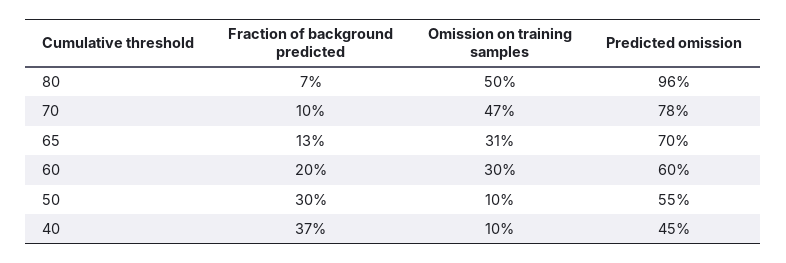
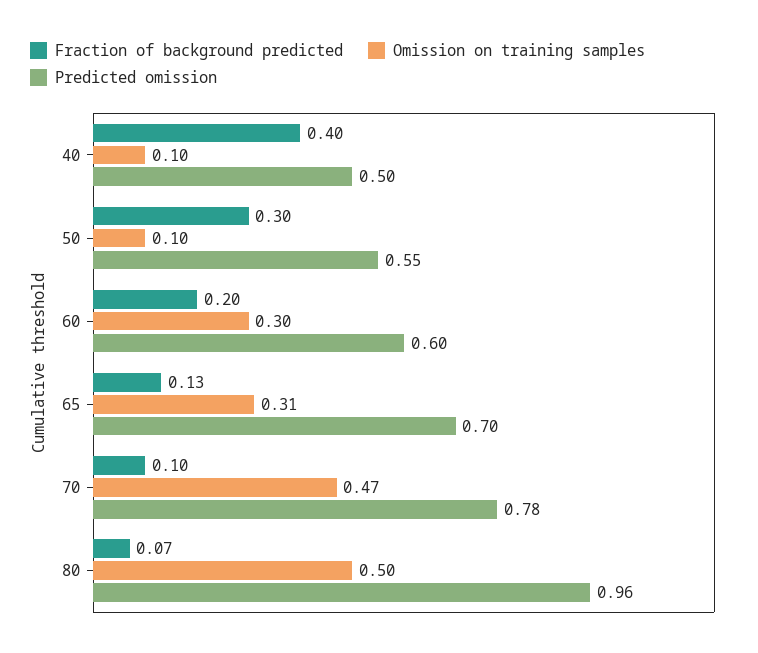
  {
    "Fraction of background predicted": {
      "80": 0.07,
      "70": 0.1,
      "65": 0.13,
      "60": 0.2,
      "50": 0.3,
-     "40": 0.37
+     "40": 0.4
    },
    "Omission on training samples": {
      "80": 0.5,
      "70": 0.47,
      "65": 0.31,
      "60": 0.3,
      "50": 0.1,
      "40": 0.1
    },
    "Predicted omission": {
      "80": 0.96,
      "70": 0.78,
      "65": 0.7,
      "60": 0.6,
      "50": 0.55,
-     "40": 0.45
+     "40": 0.5
    }
  }

